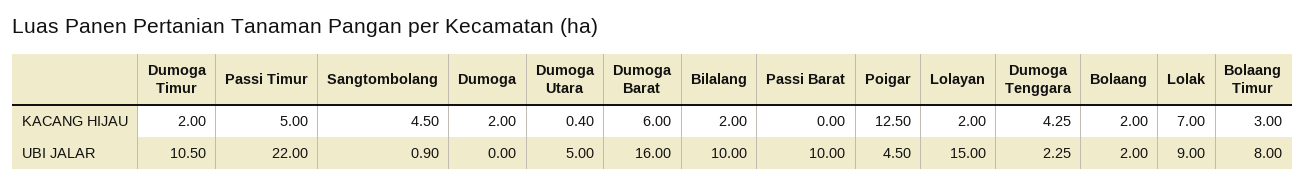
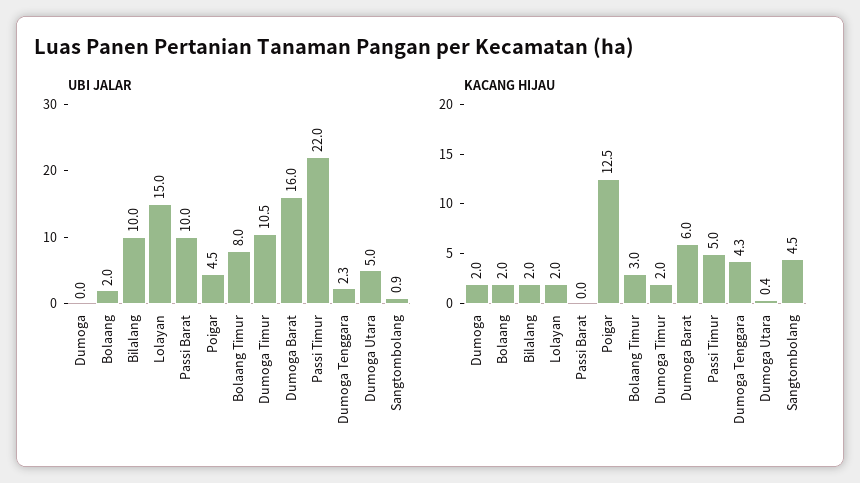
  {
    "KACANG HIJAU": {
      "Dumoga Timur": 2,
      "Passi Timur": 5,
      "Sangtombolang": 4.5,
      "Dumoga": 2,
      "Dumoga Utara": 0.4,
      "Dumoga Barat": 6,
      "Bilalang": 2,
      "Passi Barat": 0,
      "Poigar": 12.5,
      "Lolayan": 2,
      "Dumoga Tenggara": 4.25,
      "Bolaang": 2,
-     "Lolak": 7,
      "Bolaang Timur": 3
    },
    "UBI JALAR": {
      "Dumoga Timur": 10.5,
      "Passi Timur": 22,
      "Sangtombolang": 0.9,
      "Dumoga": 0,
      "Dumoga Utara": 5,
      "Dumoga Barat": 16,
      "Bilalang": 10,
      "Passi Barat": 10,
      "Poigar": 4.5,
      "Lolayan": 15,
      "Dumoga Tenggara": 2.25,
      "Bolaang": 2,
-     "Lolak": 9,
      "Bolaang Timur": 8
    }
  }

